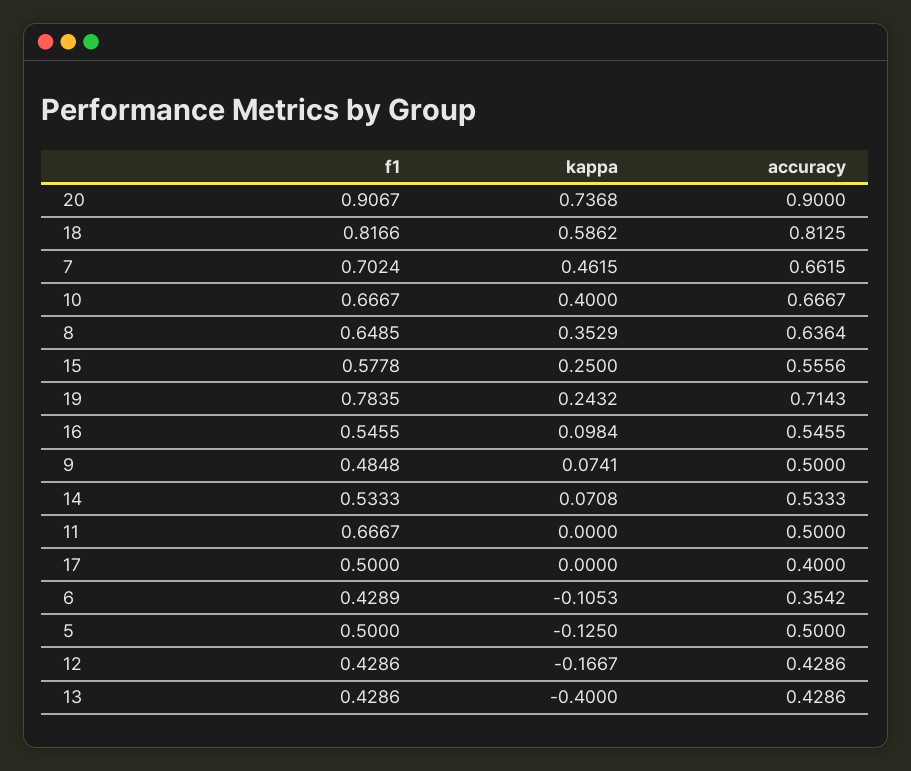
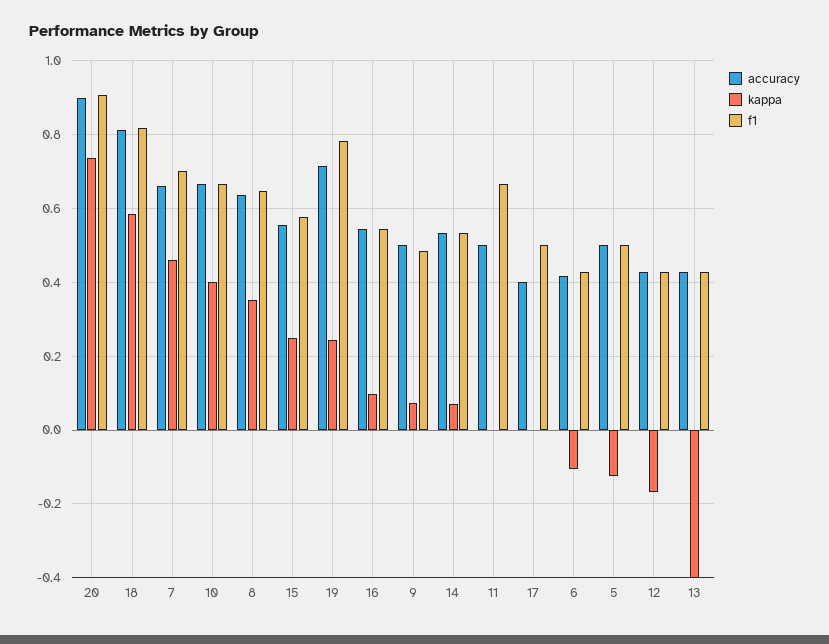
  {
    "f1": {
      "20": 0.9067,
      "18": 0.8166,
      "7": 0.7024,
      "10": 0.6667,
      "8": 0.6485,
      "15": 0.5778,
      "19": 0.7835,
      "16": 0.5455,
      "9": 0.4848,
      "14": 0.5333,
      "11": 0.6667,
      "17": 0.5,
      "6": 0.4289,
      "5": 0.5,
      "12": 0.4286,
      "13": 0.4286
    },
    "kappa": {
      "20": 0.7368,
      "18": 0.5862,
      "7": 0.4615,
      "10": 0.4,
      "8": 0.3529,
      "15": 0.25,
      "19": 0.2432,
      "16": 0.0984,
      "9": 0.0741,
      "14": 0.0708,
      "11": 0,
      "17": 0,
      "6": -0.1053,
      "5": -0.125,
      "12": -0.1667,
      "13": -0.4
    },
    "accuracy": {
      "20": 0.9,
      "18": 0.8125,
      "7": 0.6615,
      "10": 0.6667,
      "8": 0.6364,
      "15": 0.5556,
      "19": 0.7143,
      "16": 0.5455,
      "9": 0.5,
      "14": 0.5333,
      "11": 0.5,
      "17": 0.4,
-     "6": 0.3542,
+     "6": 0.42,
      "5": 0.5,
      "12": 0.4286,
      "13": 0.4286
    }
  }

